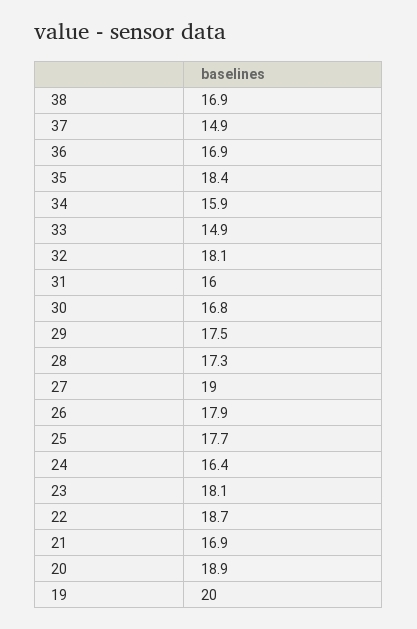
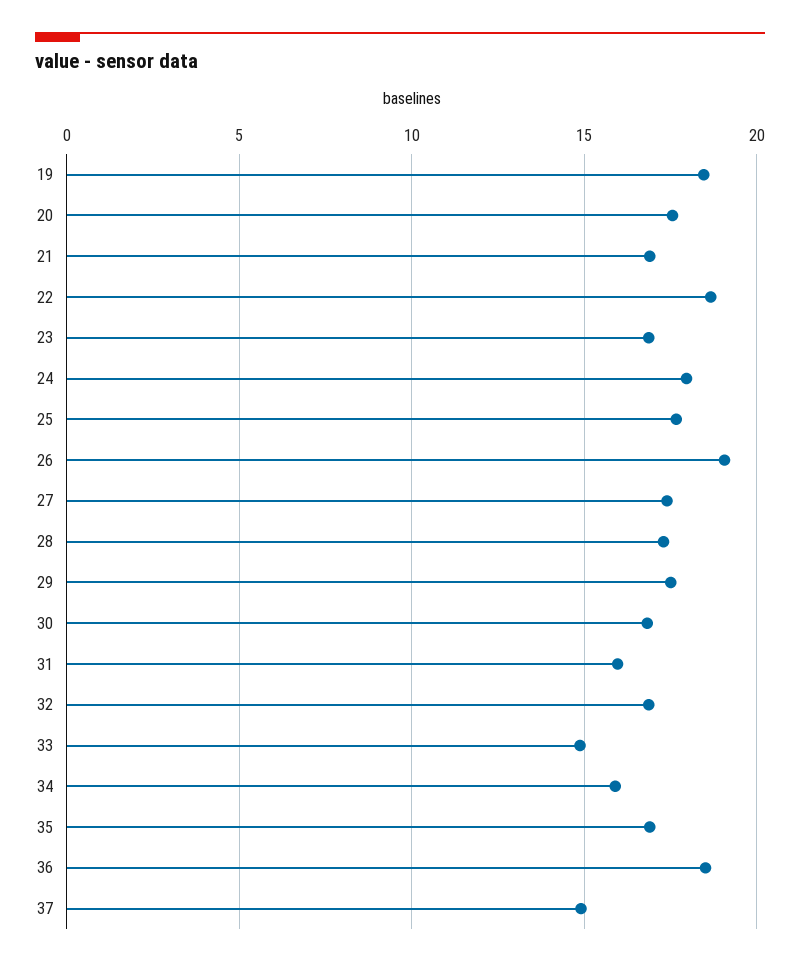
  {
-   "38": 16.9,
    "37": 14.9,
-   "36": 16.9,
+   "36": 18.5,
-   "35": 18.4,
+   "35": 17,
    "34": 15.9,
    "33": 14.9,
-   "32": 18.1,
+   "32": 17,
    "31": 16,
    "30": 16.8,
    "29": 17.5,
    "28": 17.3,
-   "27": 19,
+   "27": 17.5,
-   "26": 17.9,
+   "26": 19,
    "25": 17.7,
-   "24": 16.4,
+   "24": 18,
-   "23": 18.1,
+   "23": 17,
    "22": 18.7,
    "21": 16.9,
-   "20": 18.9,
+   "20": 17.5,
-   "19": 20
+   "19": 18.5
  }

